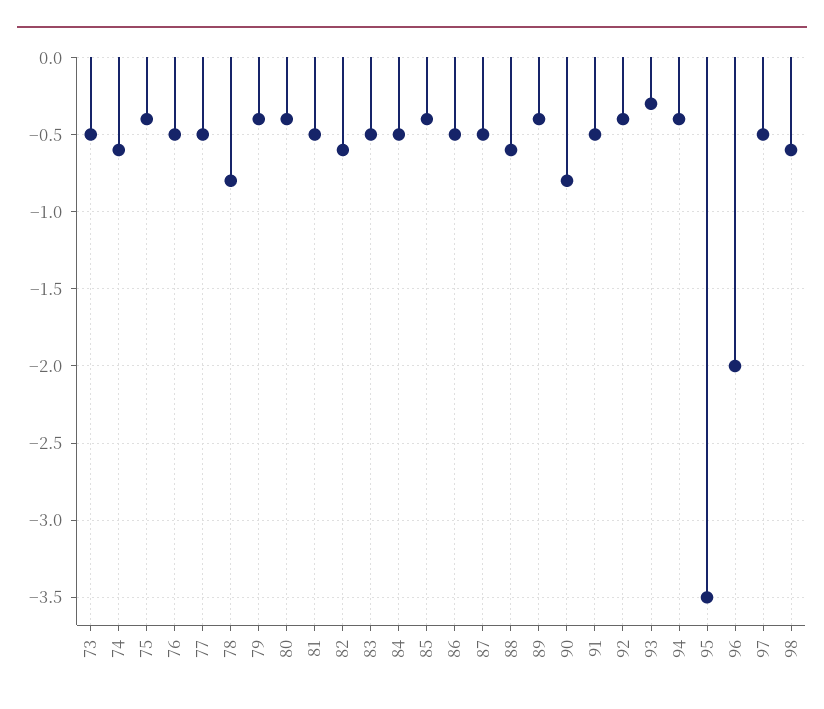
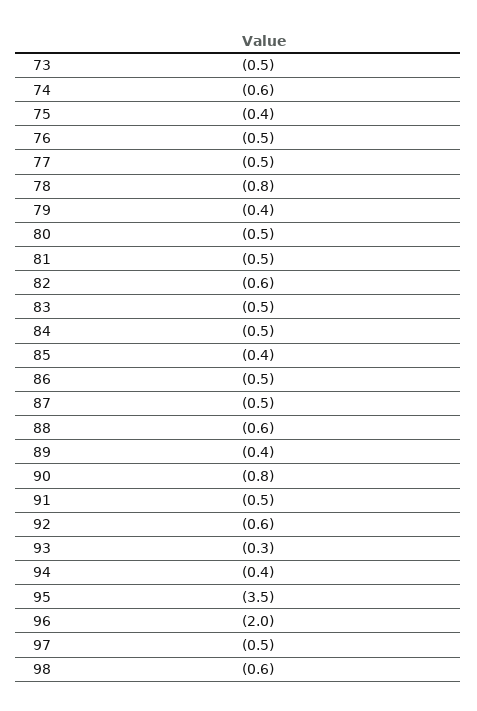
  {
    "73": -0.5,
    "74": -0.6,
    "75": -0.4,
    "76": -0.5,
    "77": -0.5,
    "78": -0.8,
    "79": -0.4,
-   "80": -0.4,
+   "80": -0.5,
    "81": -0.5,
    "82": -0.6,
    "83": -0.5,
    "84": -0.5,
    "85": -0.4,
    "86": -0.5,
    "87": -0.5,
    "88": -0.6,
    "89": -0.4,
    "90": -0.8,
    "91": -0.5,
-   "92": -0.4,
+   "92": -0.6,
    "93": -0.3,
    "94": -0.4,
    "95": -3.5,
    "96": -2,
    "97": -0.5,
    "98": -0.6
  }

